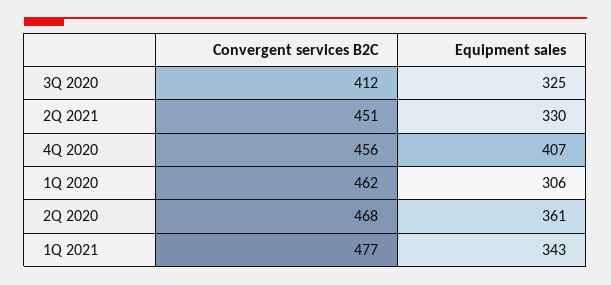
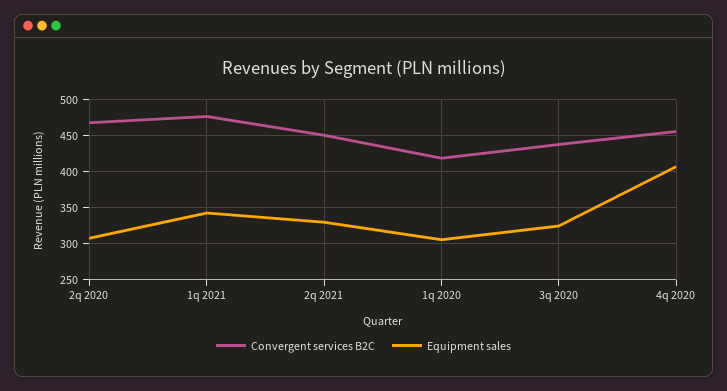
  {
    "Convergent services B2C": {
-     "3Q 2020": 412,
+     "3Q 2020": 440,
      "2Q 2021": 451,
      "4Q 2020": 456,
-     "1Q 2020": 462,
+     "1Q 2020": 420,
      "2Q 2020": 468,
      "1Q 2021": 477
    },
    "Equipment sales": {
      "3Q 2020": 325,
      "2Q 2021": 330,
      "4Q 2020": 407,
      "1Q 2020": 306,
-     "2Q 2020": 361,
+     "2Q 2020": 310,
      "1Q 2021": 343
    }
  }

